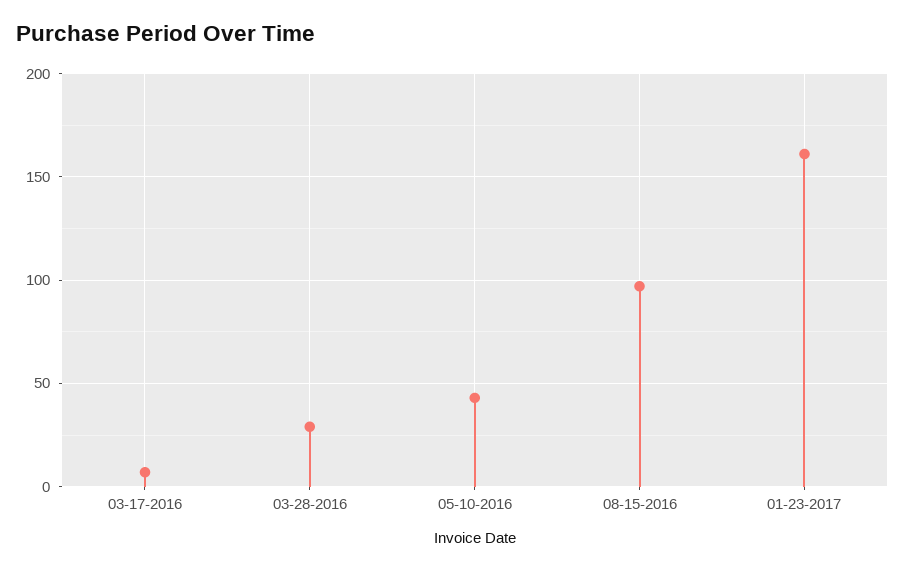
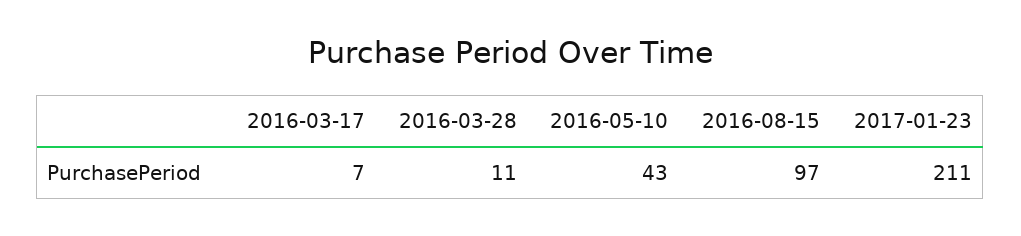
  {
    "03-17-2016": 7,
-   "03-28-2016": 30,
+   "03-28-2016": 11,
    "05-10-2016": 43,
    "08-15-2016": 97,
-   "01-23-2017": 160
+   "01-23-2017": 211
  }

